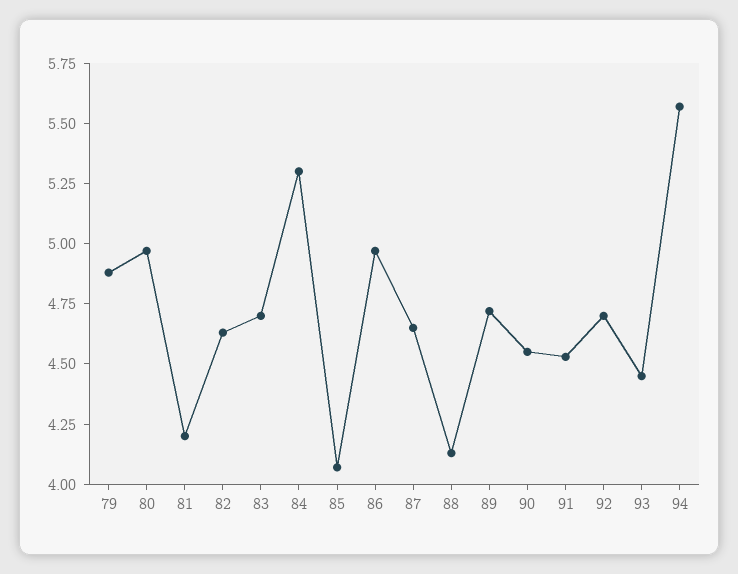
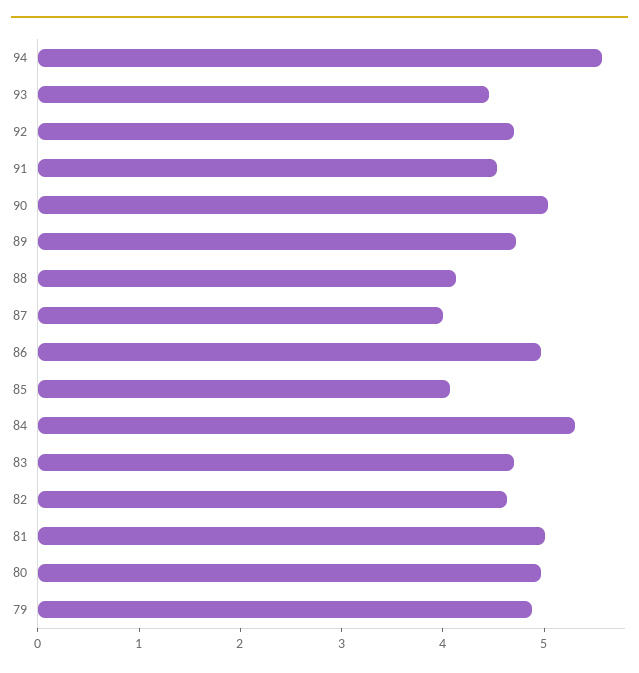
  {
    "79": 4.9,
    "80": 4.95,
-   "81": 4.2,
+   "81": 5,
    "82": 4.65,
    "83": 4.7,
    "84": 5.3,
    "85": 4.05,
    "86": 4.95,
-   "87": 4.65,
+   "87": 4,
    "88": 4.15,
    "89": 4.7,
-   "90": 4.55,
+   "90": 5,
    "91": 4.55,
    "92": 4.7,
    "93": 4.45,
    "94": 5.55
  }

